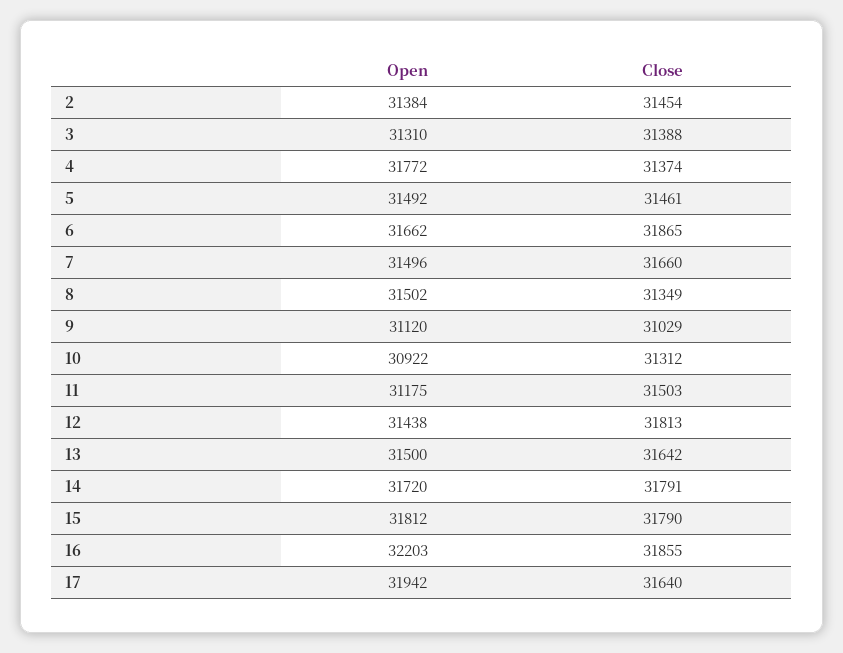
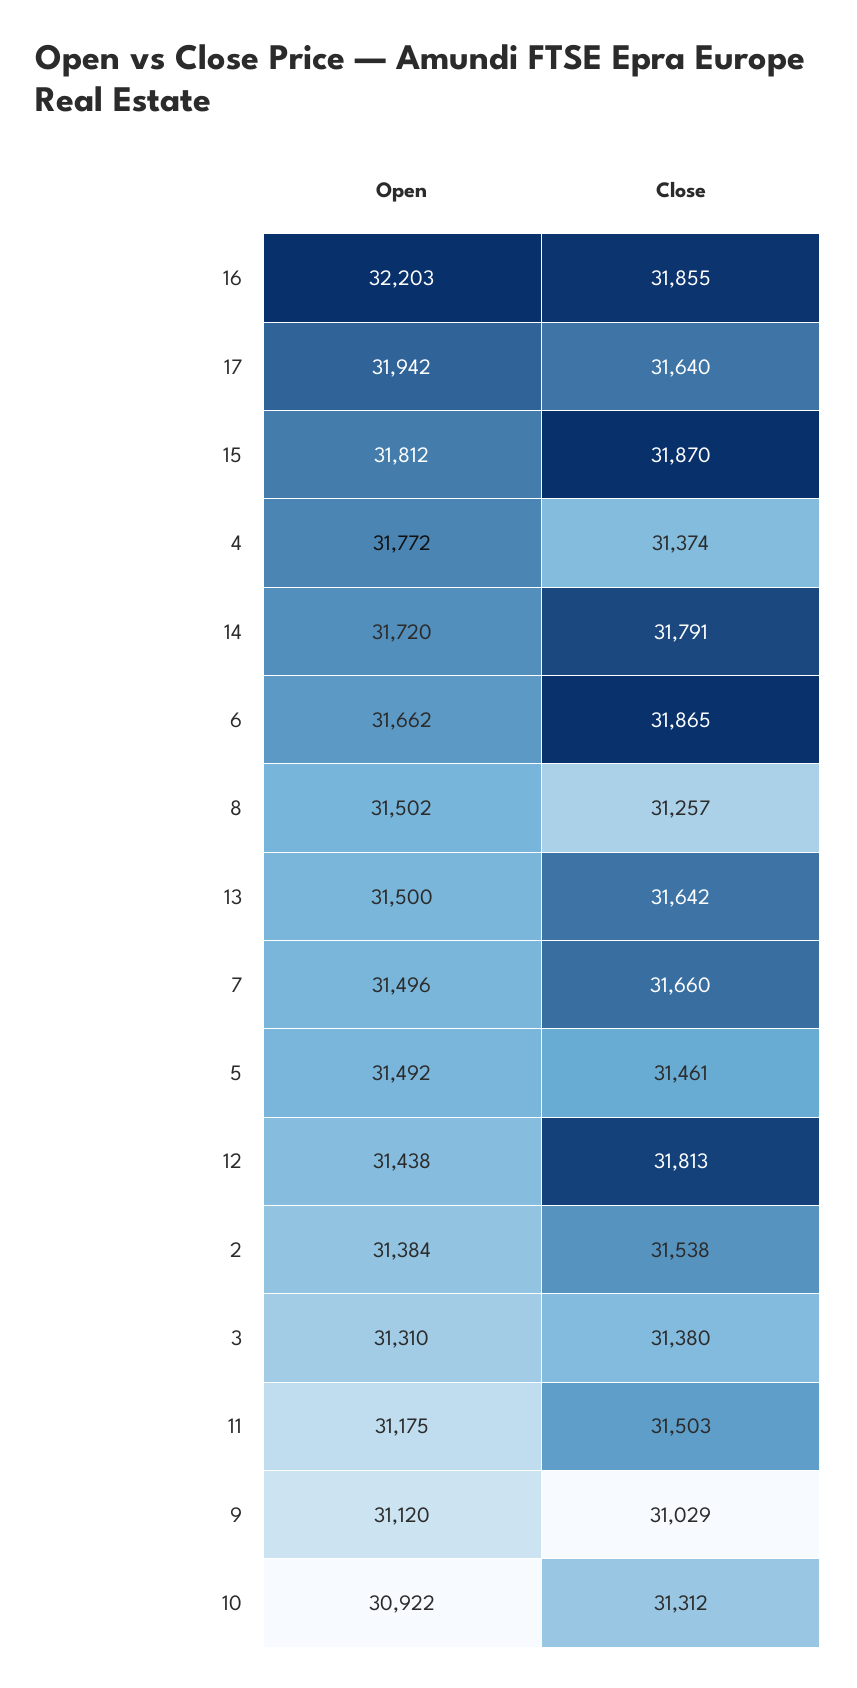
  {
    "Open": {
      "2": 31384,
      "3": 31310,
      "4": 31772,
      "5": 31492,
      "6": 31662,
      "7": 31496,
      "8": 31502,
      "9": 31120,
      "10": 30922,
      "11": 31175,
      "12": 31438,
      "13": 31500,
      "14": 31720,
      "15": 31812,
      "16": 32203,
      "17": 31942
    },
    "Close": {
-     "2": 31454,
+     "2": 31538,
-     "3": 31388,
+     "3": 31380,
      "4": 31374,
      "5": 31461,
      "6": 31865,
      "7": 31660,
-     "8": 31349,
+     "8": 31257,
      "9": 31029,
      "10": 31312,
      "11": 31503,
      "12": 31813,
      "13": 31642,
      "14": 31791,
-     "15": 31790,
+     "15": 31870,
      "16": 31855,
      "17": 31640
    }
  }

